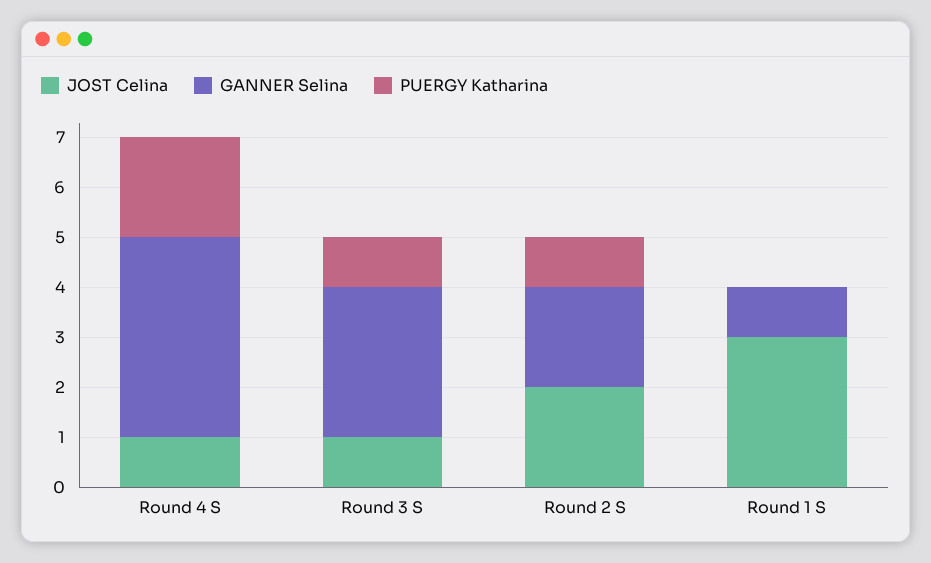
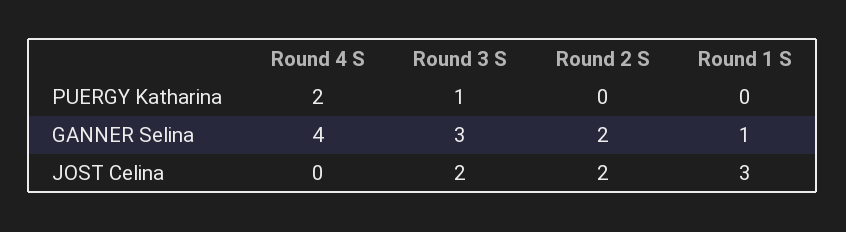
  {
    "JOST Celina": {
-     "Round 4 S": 1,
+     "Round 4 S": 0,
-     "Round 3 S": 1,
+     "Round 3 S": 2,
      "Round 2 S": 2,
      "Round 1 S": 3
    },
    "GANNER Selina": {
      "Round 4 S": 4,
      "Round 3 S": 3,
      "Round 2 S": 2,
      "Round 1 S": 1
    },
    "PUERGY Katharina": {
      "Round 4 S": 2,
      "Round 3 S": 1,
-     "Round 2 S": 1,
+     "Round 2 S": 0,
      "Round 1 S": 0
    }
  }

